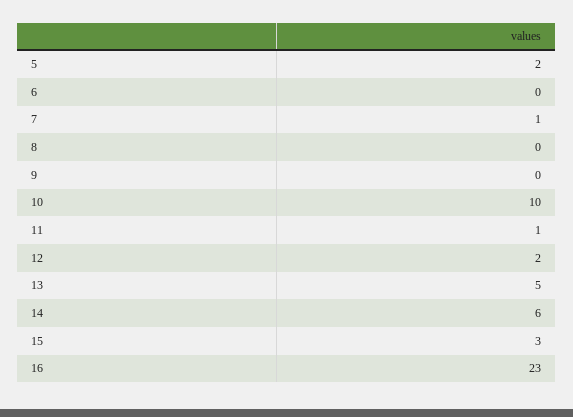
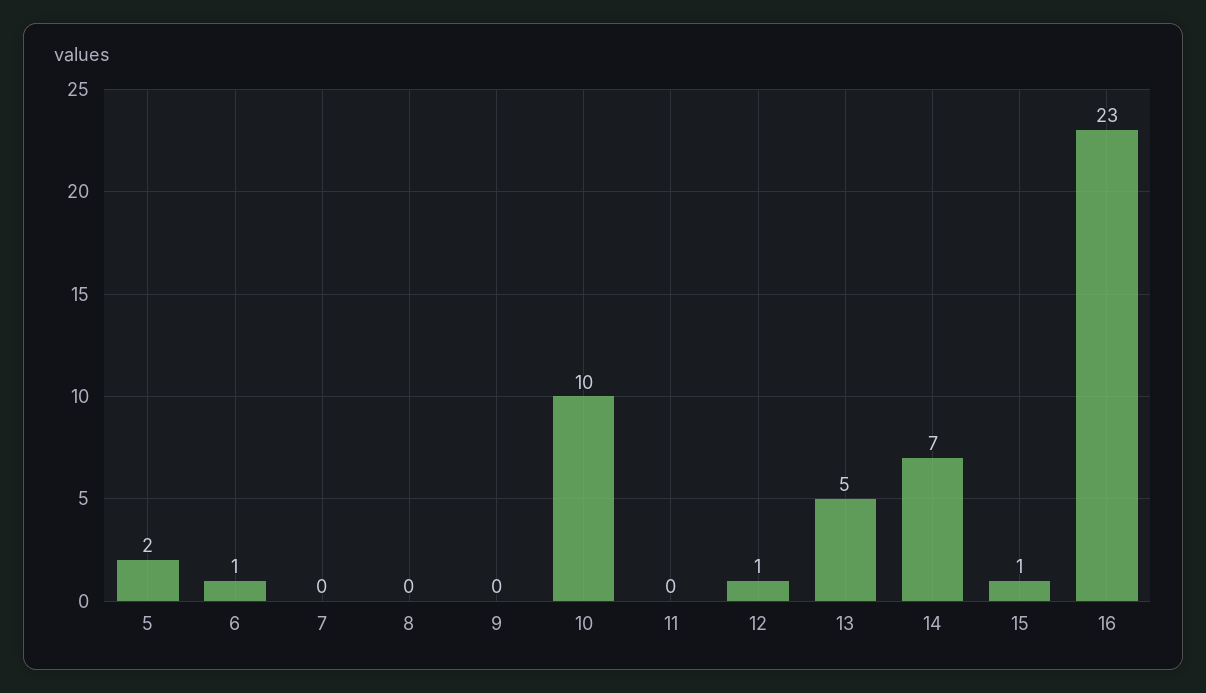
  {
    "5": 2,
-   "6": 0,
+   "6": 1,
-   "7": 1,
+   "7": 0,
    "8": 0,
    "9": 0,
    "10": 10,
-   "11": 1,
+   "11": 0,
-   "12": 2,
+   "12": 1,
    "13": 5,
-   "14": 6,
+   "14": 7,
-   "15": 3,
+   "15": 1,
    "16": 23
  }

